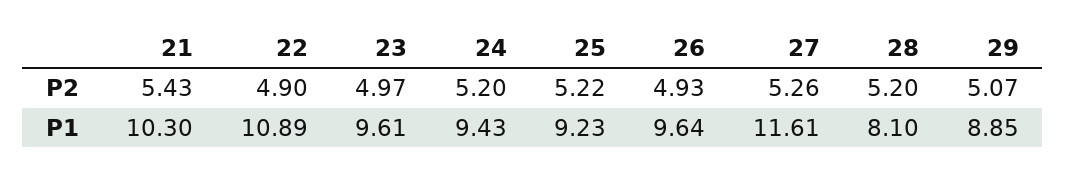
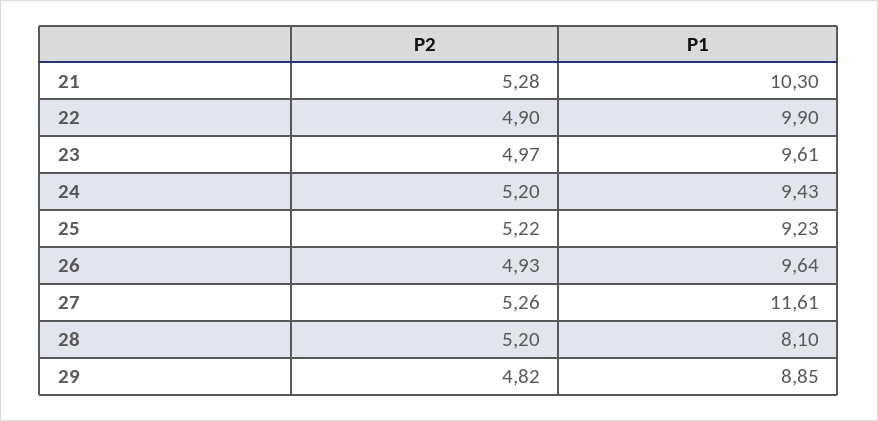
  {
    "21": {
-     "P2": 5.43,
+     "P2": 5.28,
      "P1": 10.3
    },
    "22": {
      "P2": 4.9,
-     "P1": 10.89
+     "P1": 9.9
    },
    "23": {
      "P2": 4.97,
      "P1": 9.61
    },
    "24": {
      "P2": 5.2,
      "P1": 9.43
    },
    "25": {
      "P2": 5.22,
      "P1": 9.23
    },
    "26": {
      "P2": 4.93,
      "P1": 9.64
    },
    "27": {
      "P2": 5.26,
      "P1": 11.61
    },
    "28": {
      "P2": 5.2,
      "P1": 8.1
    },
    "29": {
-     "P2": 5.07,
+     "P2": 4.82,
      "P1": 8.85
    }
  }

